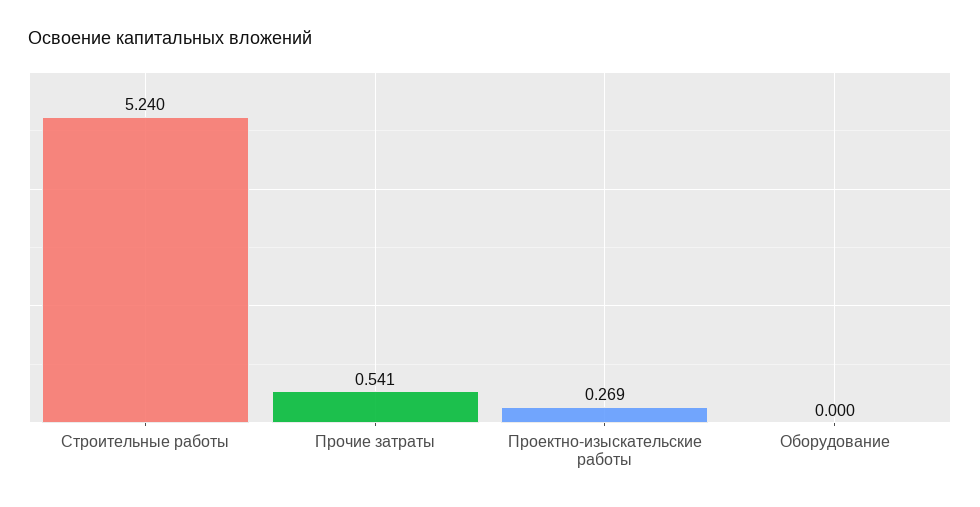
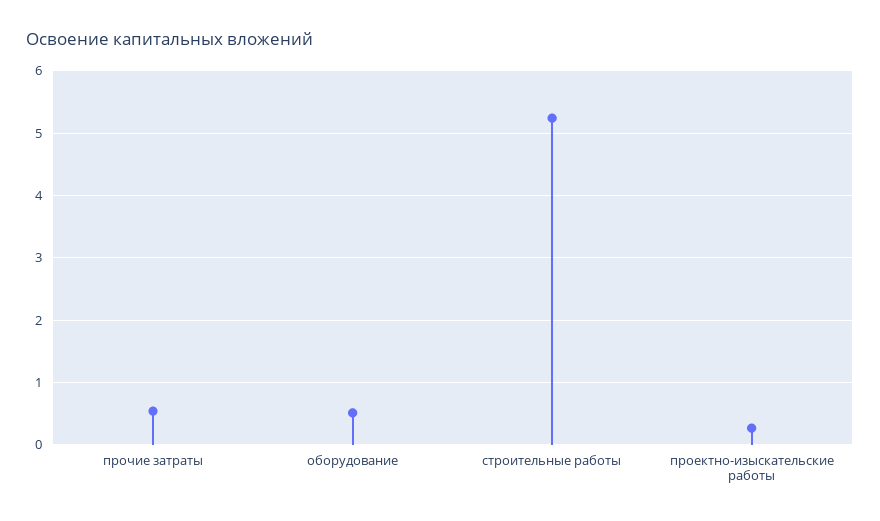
  {
    "Строительные работы": 5.24,
    "Прочие затраты": 0.541,
    "Проектно-изыскательские работы": 0.269,
-   "Оборудование": 0
+   "Оборудование": 0.5
  }

